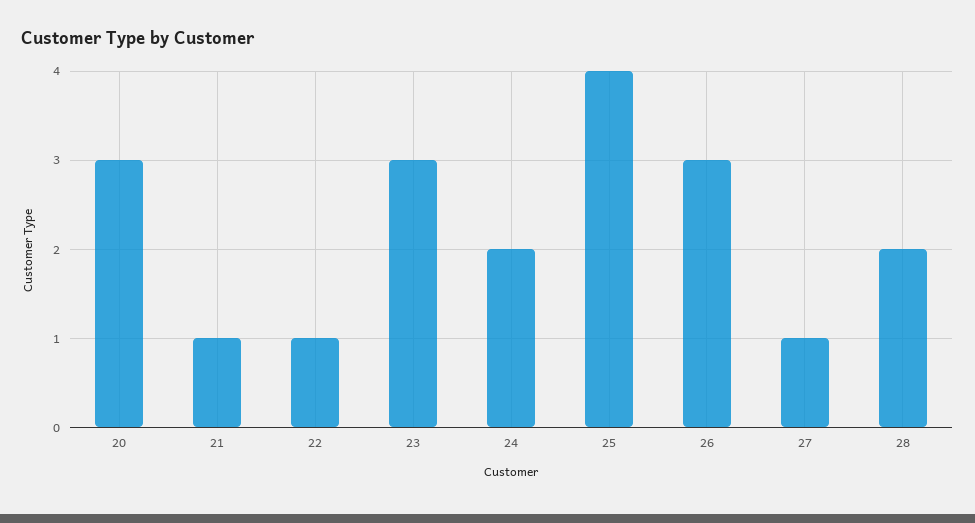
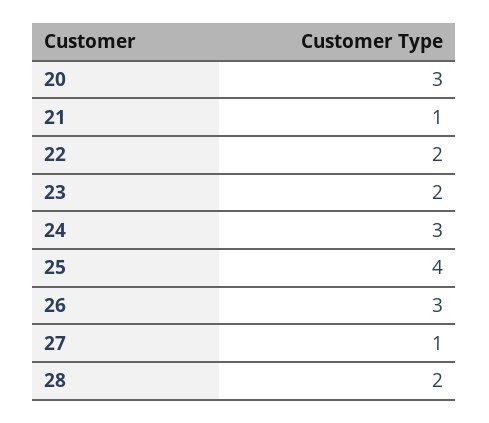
  {
    "20": 3,
    "21": 1,
-   "22": 1,
+   "22": 2,
-   "23": 3,
+   "23": 2,
-   "24": 2,
+   "24": 3,
    "25": 4,
    "26": 3,
    "27": 1,
    "28": 2
  }

